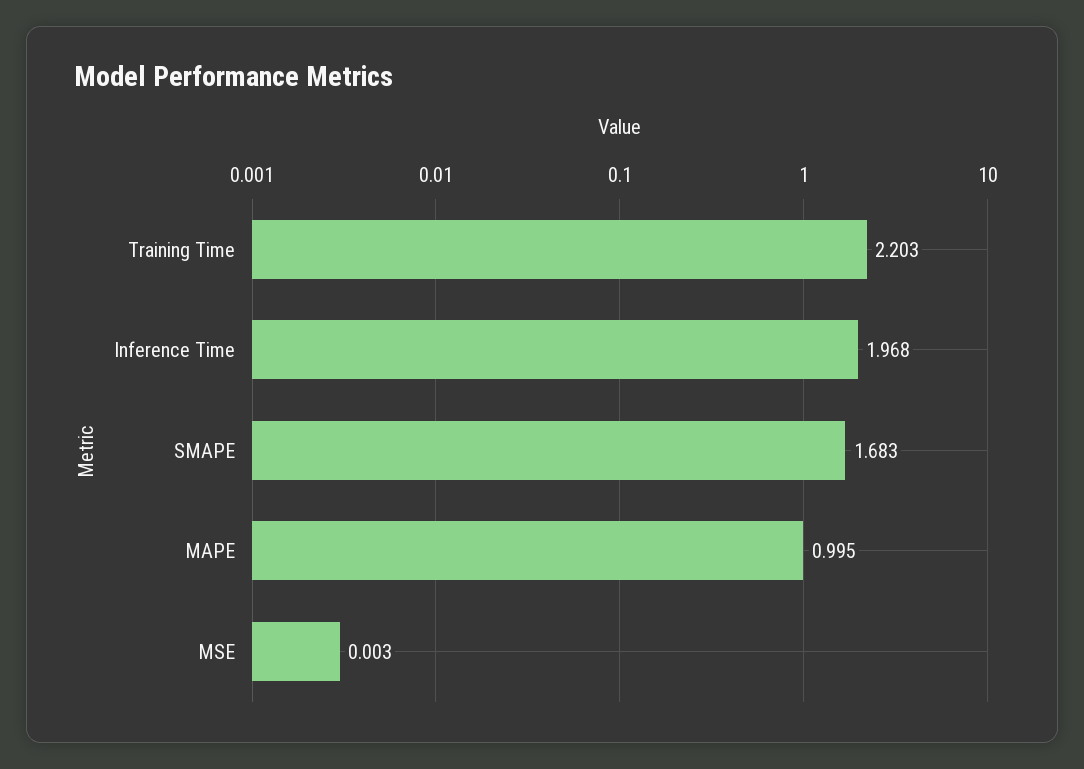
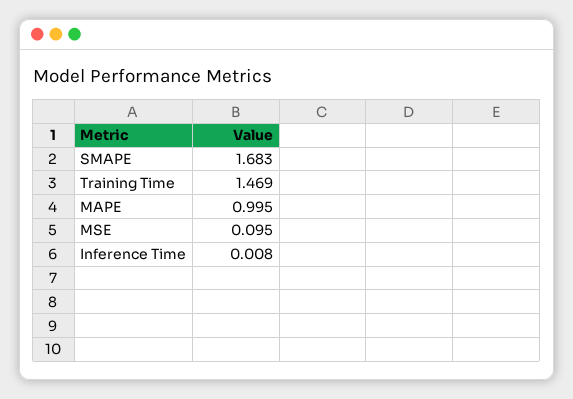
  {
-   "Training Time": 2.203,
+   "Training Time": 1.469,
-   "Inference Time": 1.968,
+   "Inference Time": 0.008,
    "SMAPE": 1.683,
    "MAPE": 0.995,
-   "MSE": 0.003
+   "MSE": 0.095
  }

